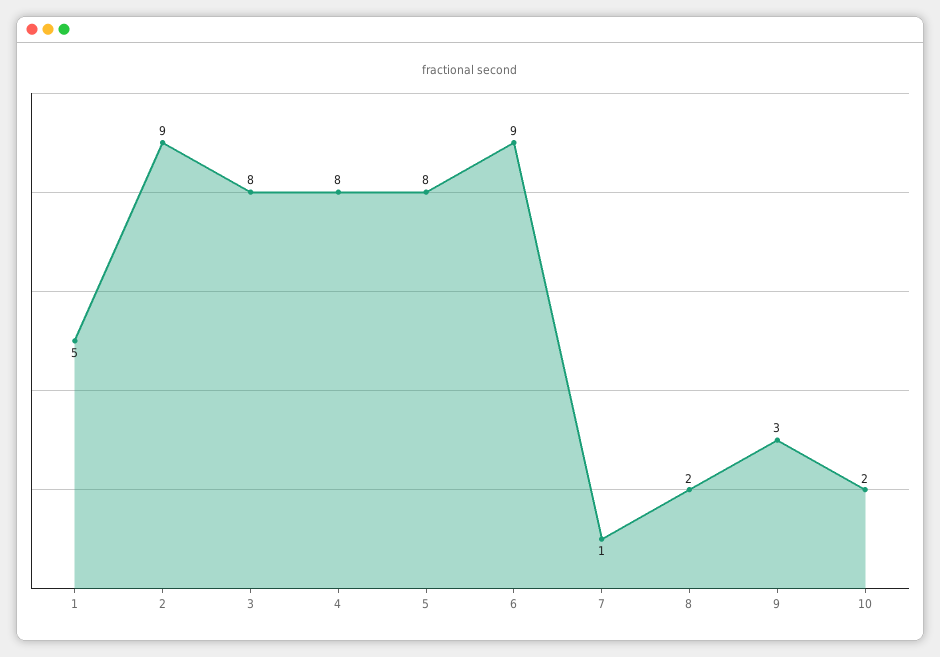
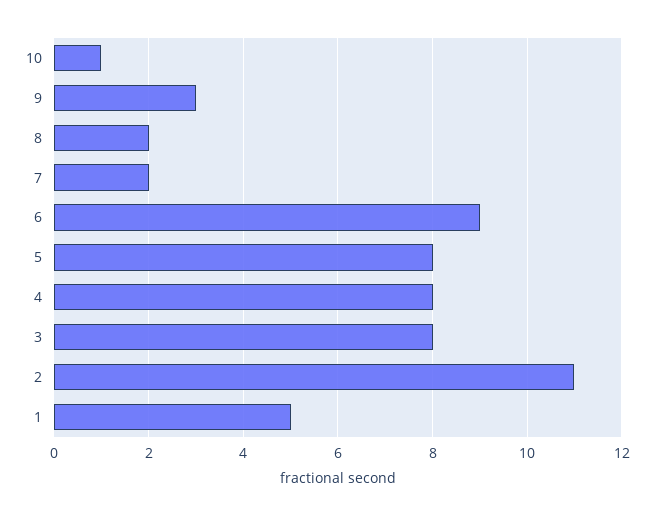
  {
    "1": 5,
-   "2": 9,
+   "2": 11,
    "3": 8,
    "4": 8,
    "5": 8,
    "6": 9,
-   "7": 1,
+   "7": 2,
    "8": 2,
    "9": 3,
-   "10": 2
+   "10": 1
  }

